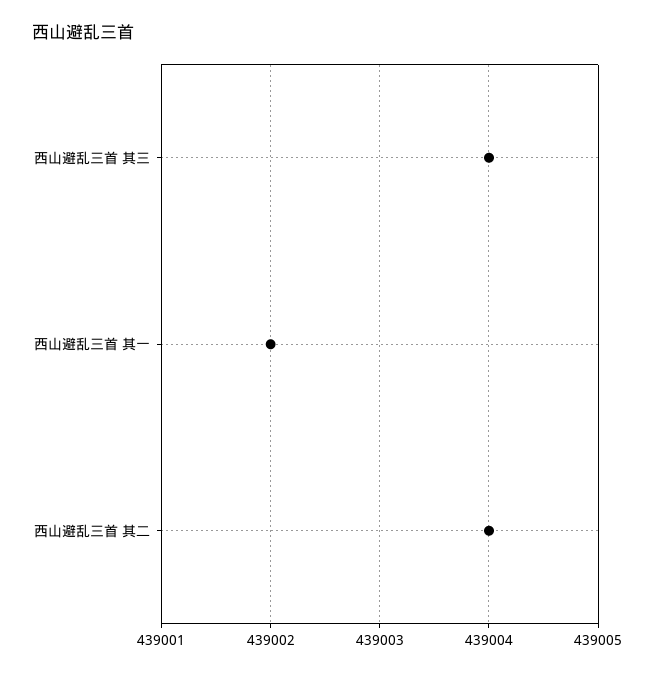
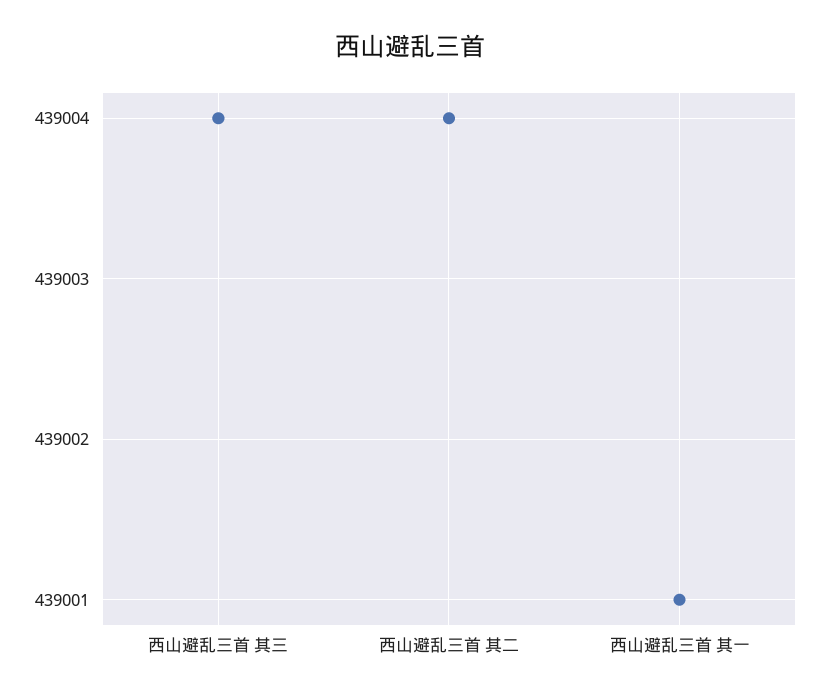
  {
    "西山避乱三首 其三": 439004,
-   "西山避乱三首 其一": 439002,
+   "西山避乱三首 其一": 439001,
    "西山避乱三首 其二": 439004
  }

